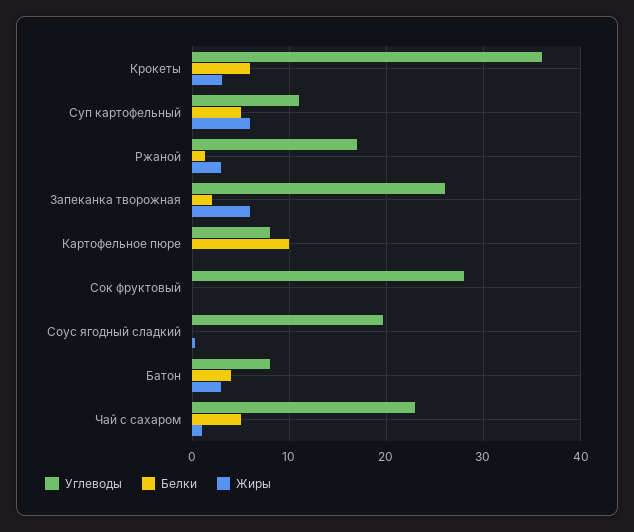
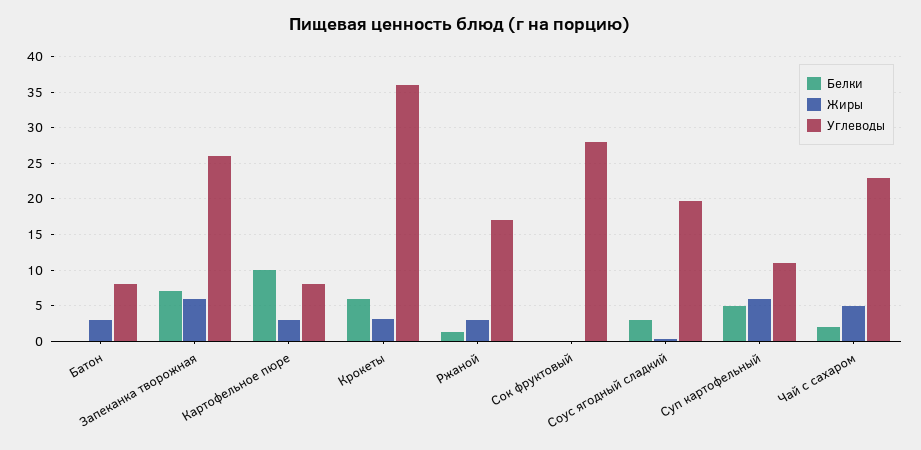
  {
    "Углеводы": {
      "Крокеты": 36,
      "Суп картофельный": 11,
      "Ржаной": 17,
      "Запеканка творожная": 26,
      "Картофельное пюре": 8,
      "Сок фруктовый": 28,
      "Соус ягодный сладкий": 20,
      "Батон": 8,
      "Чай с сахаром": 23
    },
    "Белки": {
      "Крокеты": 6,
      "Суп картофельный": 5,
      "Ржаной": 1,
-     "Запеканка творожная": 2,
+     "Запеканка творожная": 7,
      "Картофельное пюре": 10,
      "Сок фруктовый": 0,
-     "Соус ягодный сладкий": 0,
+     "Соус ягодный сладкий": 3,
-     "Батон": 4,
+     "Батон": 0,
-     "Чай с сахаром": 5
+     "Чай с сахаром": 2
    },
    "Жиры": {
      "Крокеты": 3,
      "Суп картофельный": 6,
      "Ржаной": 3,
      "Запеканка творожная": 6,
-     "Картофельное пюре": 0,
+     "Картофельное пюре": 3,
      "Сок фруктовый": 0,
      "Соус ягодный сладкий": 0,
      "Батон": 3,
-     "Чай с сахаром": 1
+     "Чай с сахаром": 5
    }
  }

